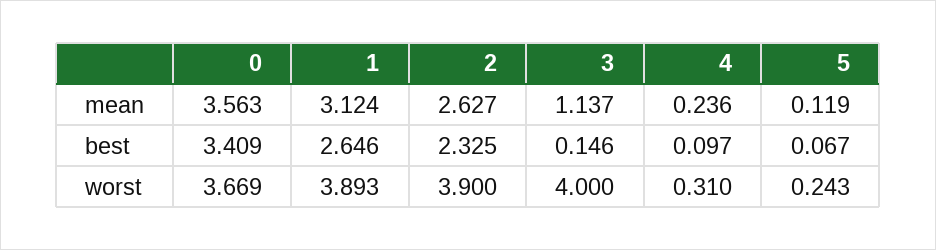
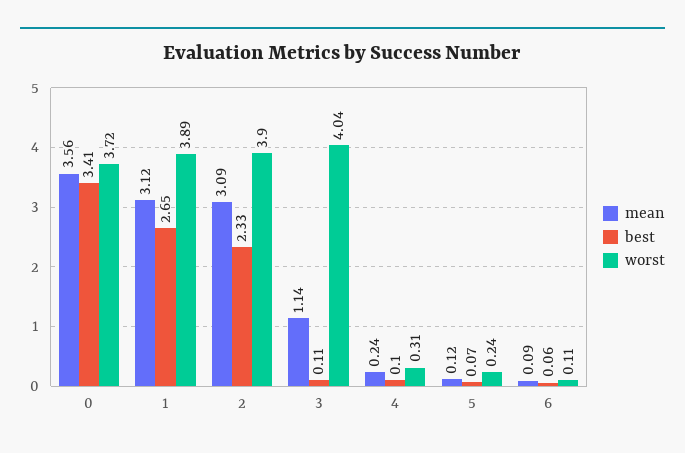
  {
    "mean": {
      "0": 3.563,
      "1": 3.124,
-     "2": 2.627,
+     "2": 3.09,
      "3": 1.137,
      "4": 0.236,
-     "5": 0.119
+     "5": 0.119,
+     "6": 0.09
    },
    "best": {
      "0": 3.409,
      "1": 2.646,
      "2": 2.325,
-     "3": 0.146,
+     "3": 0.11,
      "4": 0.097,
-     "5": 0.067
+     "5": 0.067,
+     "6": 0.06
    },
    "worst": {
-     "0": 3.669,
+     "0": 3.72,
      "1": 3.893,
      "2": 3.9,
-     "3": 4,
+     "3": 4.04,
      "4": 0.31,
-     "5": 0.243
+     "5": 0.243,
+     "6": 0.11
    }
  }

